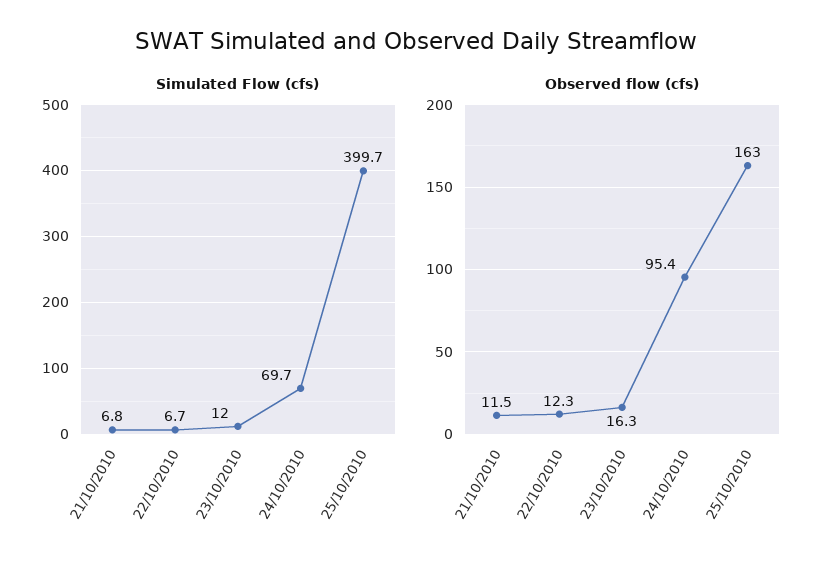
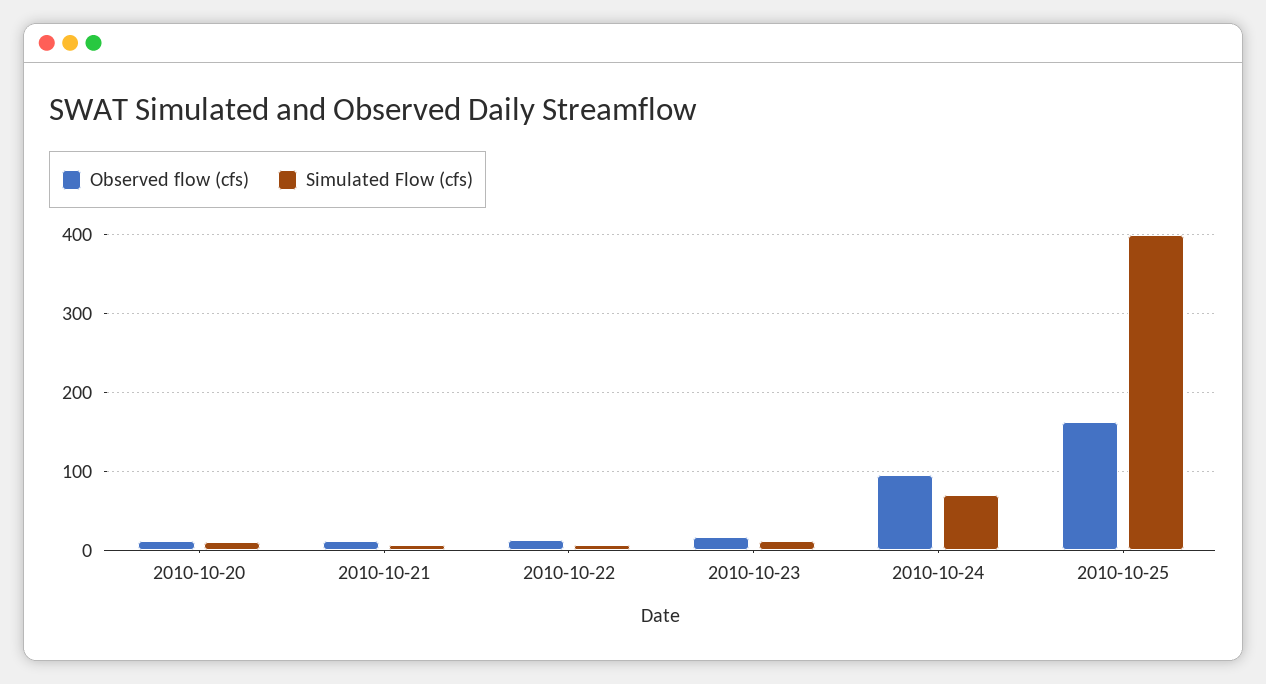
  {
    "Simulated Flow (cfs)": {
      "21/10/2010": 6.8,
      "22/10/2010": 6.7,
      "23/10/2010": 12,
      "24/10/2010": 69.7,
-     "25/10/2010": 399.7
+     "25/10/2010": 399.7,
+     "2010-10-20": 10
    },
    "Observed flow (cfs)": {
      "21/10/2010": 11.5,
      "22/10/2010": 12.3,
      "23/10/2010": 16.3,
      "24/10/2010": 95.4,
-     "25/10/2010": 163
+     "25/10/2010": 163,
+     "2010-10-20": 10
    }
  }

